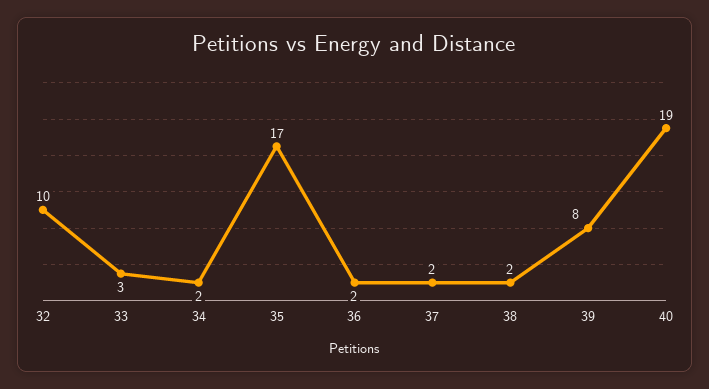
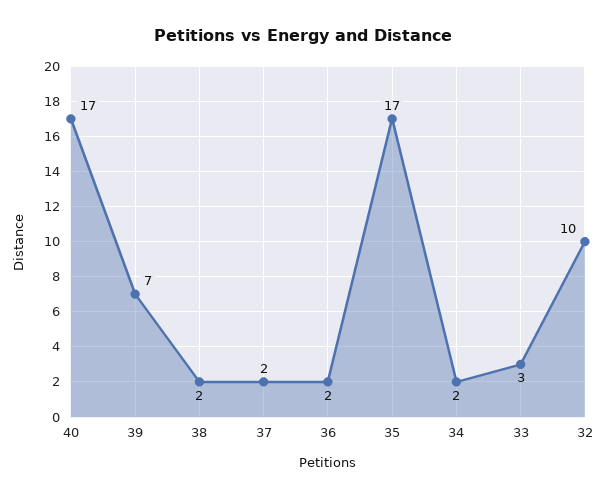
  {
    "32": 10,
    "33": 3,
    "34": 2,
    "35": 17,
    "36": 2,
    "37": 2,
    "38": 2,
-   "39": 8,
+   "39": 7,
-   "40": 19
+   "40": 17
  }

